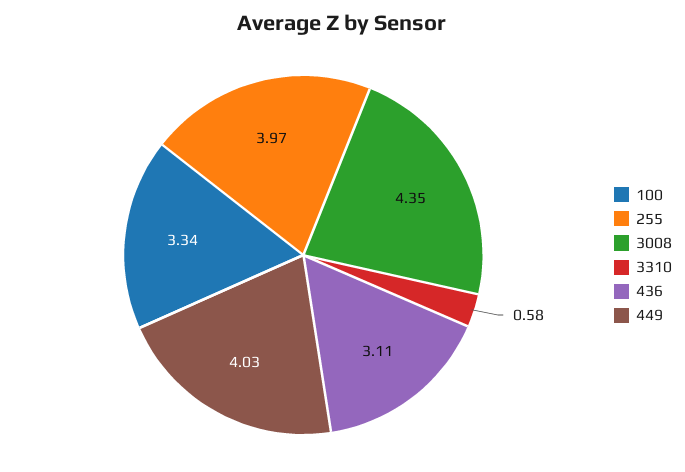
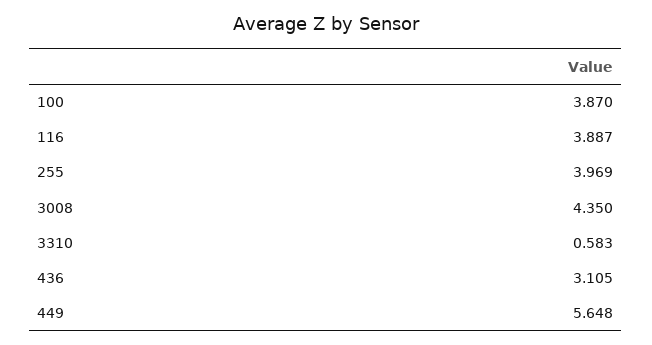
  {
-   "100": 3.34,
+   "100": 3.87,
    "255": 3.969,
    "3008": 4.35,
    "3310": 0.583,
    "436": 3.105,
-   "449": 4.03
+   "449": 5.648,
+   "116": 3.887
  }

